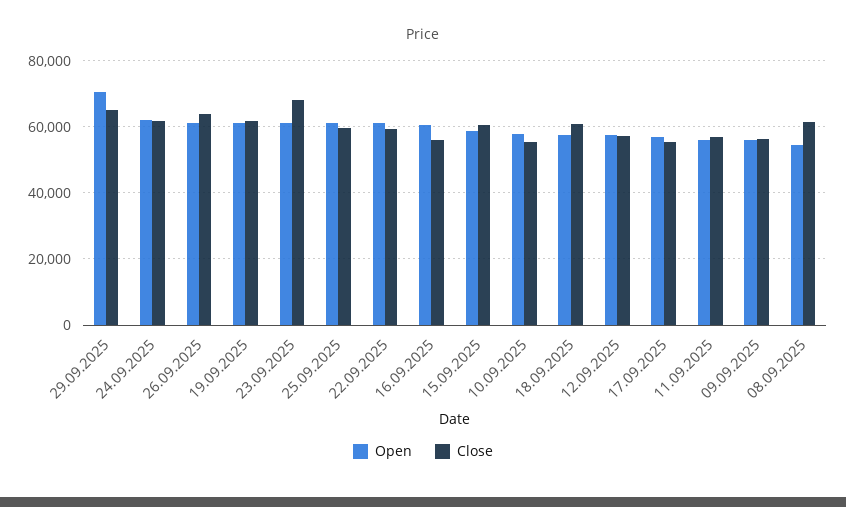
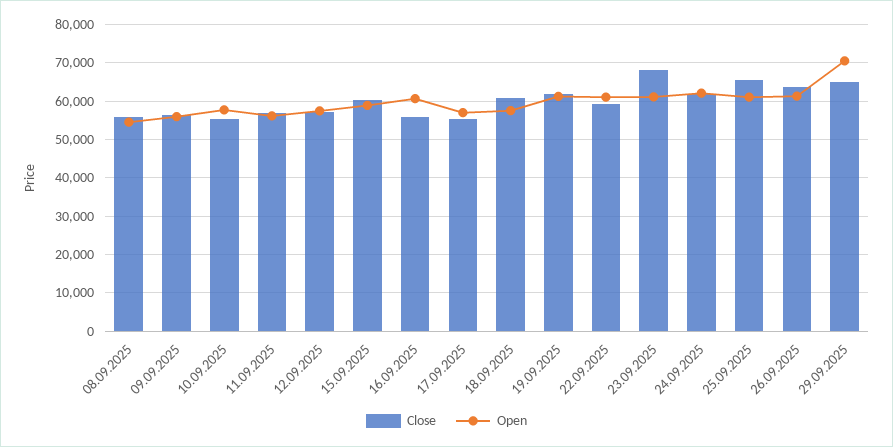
  {
    "Open": {
      "29.09.2025": 70000,
      "24.09.2025": 62000,
      "26.09.2025": 62000,
      "19.09.2025": 62000,
      "23.09.2025": 62000,
      "25.09.2025": 62000,
      "22.09.2025": 62000,
      "16.09.2025": 60000,
      "15.09.2025": 58000,
      "10.09.2025": 58000,
      "18.09.2025": 58000,
      "12.09.2025": 58000,
      "17.09.2025": 58000,
      "11.09.2025": 56000,
      "09.09.2025": 56000,
      "08.09.2025": 54000
    },
    "Close": {
      "29.09.2025": 66000,
      "24.09.2025": 62000,
      "26.09.2025": 64000,
      "19.09.2025": 62000,
      "23.09.2025": 68000,
-     "25.09.2025": 60000,
+     "25.09.2025": 66000,
      "22.09.2025": 60000,
      "16.09.2025": 56000,
      "15.09.2025": 60000,
      "10.09.2025": 56000,
      "18.09.2025": 60000,
      "12.09.2025": 58000,
      "17.09.2025": 56000,
      "11.09.2025": 56000,
      "09.09.2025": 56000,
-     "08.09.2025": 62000
+     "08.09.2025": 56000
    }
  }

